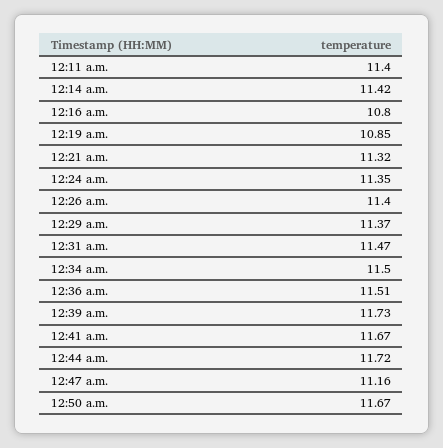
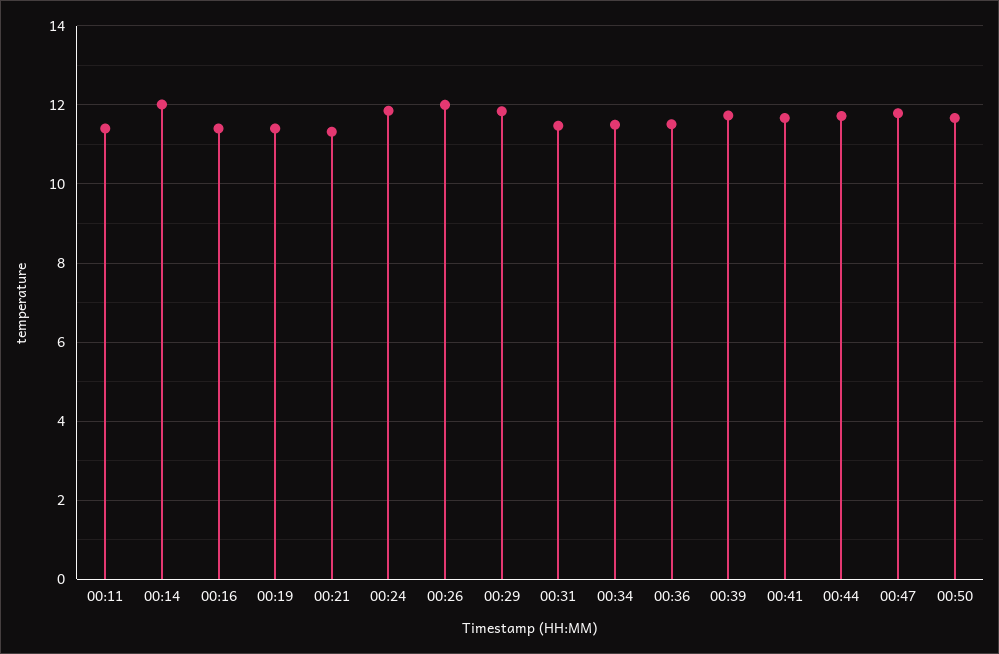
  {
    "12:11 a.m.": 11.4,
-   "12:14 a.m.": 11.42,
+   "12:14 a.m.": 12,
-   "12:16 a.m.": 10.8,
+   "12:16 a.m.": 11.4,
-   "12:19 a.m.": 10.85,
+   "12:19 a.m.": 11.4,
    "12:21 a.m.": 11.32,
-   "12:24 a.m.": 11.35,
+   "12:24 a.m.": 11.8,
-   "12:26 a.m.": 11.4,
+   "12:26 a.m.": 12,
-   "12:29 a.m.": 11.37,
+   "12:29 a.m.": 11.8,
    "12:31 a.m.": 11.47,
    "12:34 a.m.": 11.5,
    "12:36 a.m.": 11.51,
    "12:39 a.m.": 11.73,
    "12:41 a.m.": 11.67,
    "12:44 a.m.": 11.72,
-   "12:47 a.m.": 11.16,
+   "12:47 a.m.": 11.8,
    "12:50 a.m.": 11.67
  }

